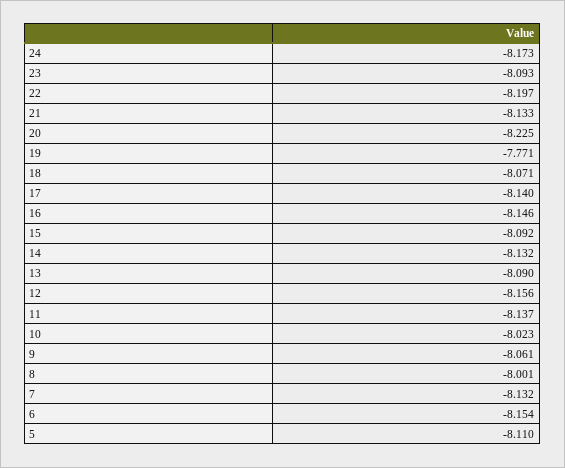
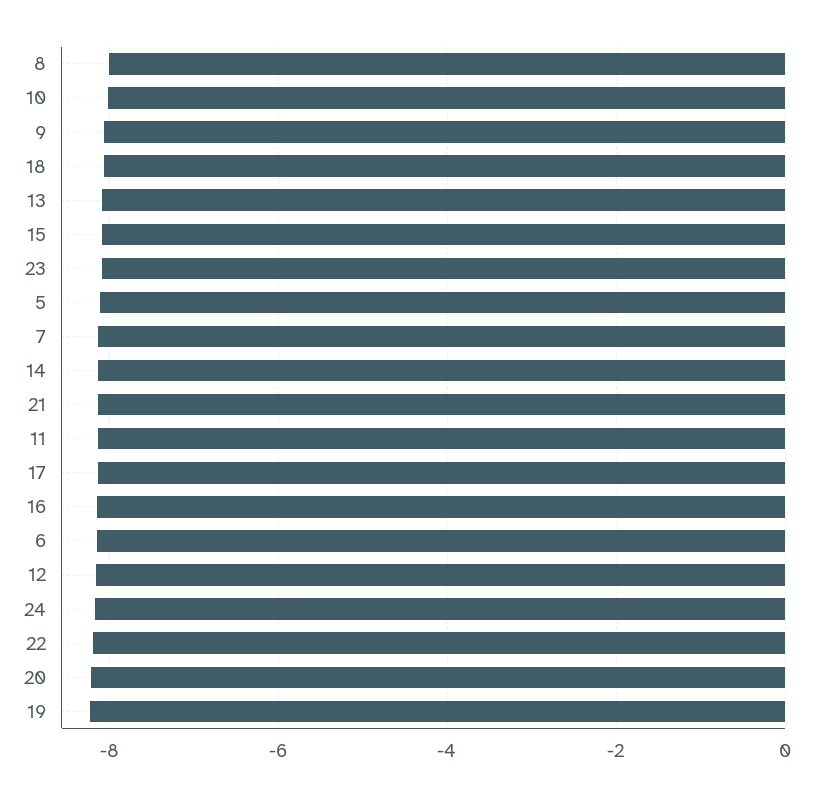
  {
    "24": -8.173,
    "23": -8.093,
    "22": -8.197,
    "21": -8.133,
    "20": -8.225,
-   "19": -7.771,
+   "19": -8.2,
    "18": -8.071,
    "17": -8.14,
    "16": -8.146,
    "15": -8.092,
    "14": -8.132,
    "13": -8.09,
    "12": -8.156,
    "11": -8.137,
    "10": -8.023,
    "9": -8.061,
    "8": -8.001,
    "7": -8.132,
    "6": -8.154,
    "5": -8.11
  }

